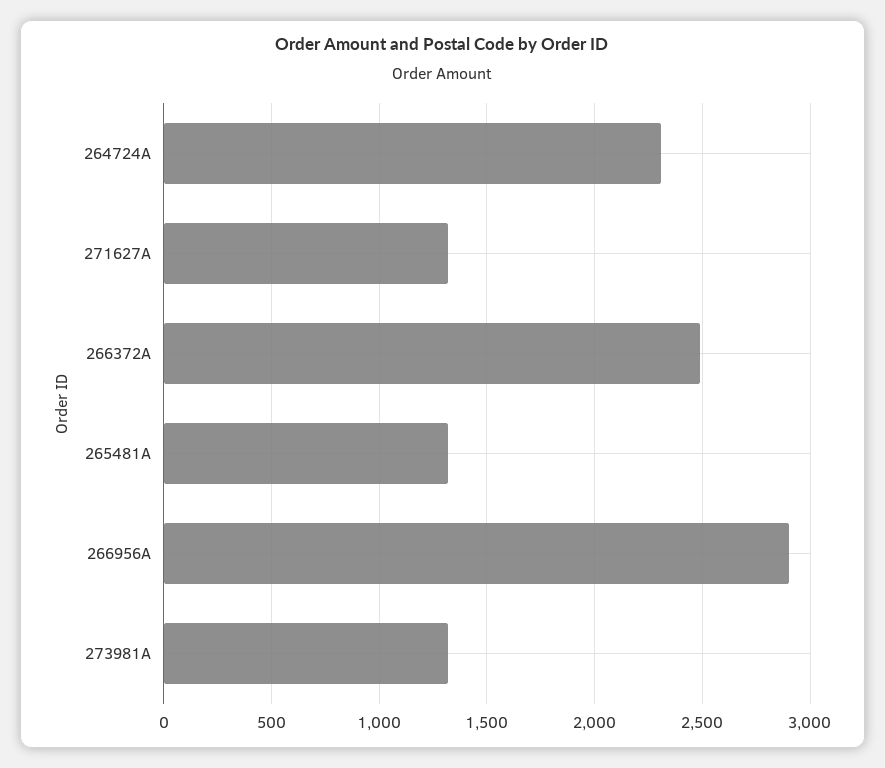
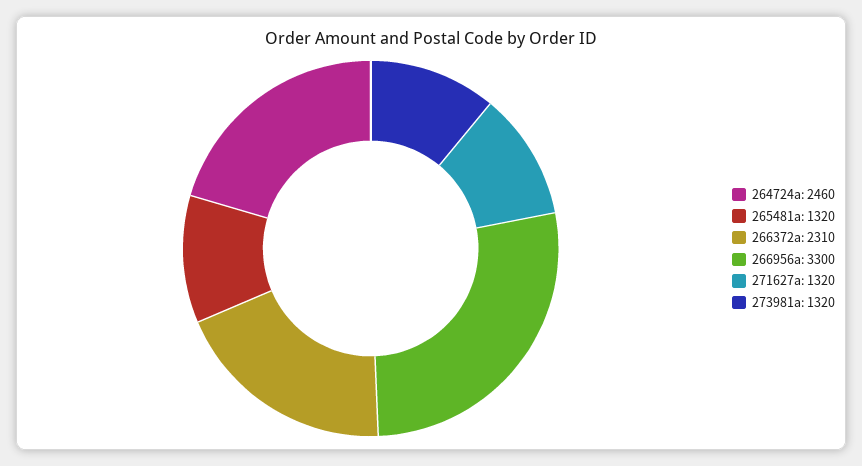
  {
-   "264724A": 2300,
+   "264724A": 2460,
    "271627A": 1320,
-   "266372A": 2500,
+   "266372A": 2310,
    "265481A": 1320,
-   "266956A": 2900,
+   "266956A": 3300,
    "273981A": 1320
  }

